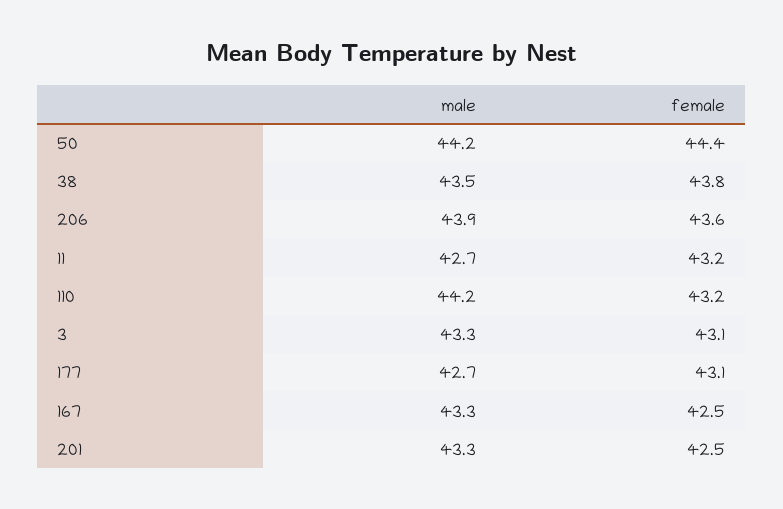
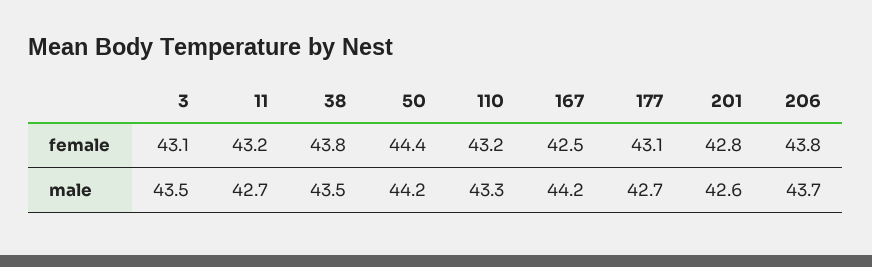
  {
    "male": {
      "50": 44.2,
      "38": 43.5,
-     "206": 43.9,
+     "206": 43.7,
      "11": 42.7,
-     "110": 44.2,
+     "110": 43.3,
-     "3": 43.3,
+     "3": 43.5,
      "177": 42.7,
-     "167": 43.3,
+     "167": 44.2,
-     "201": 43.3
+     "201": 42.6
    },
    "female": {
      "50": 44.4,
      "38": 43.8,
-     "206": 43.6,
+     "206": 43.8,
      "11": 43.2,
      "110": 43.2,
      "3": 43.1,
      "177": 43.1,
      "167": 42.5,
-     "201": 42.5
+     "201": 42.8
    }
  }

